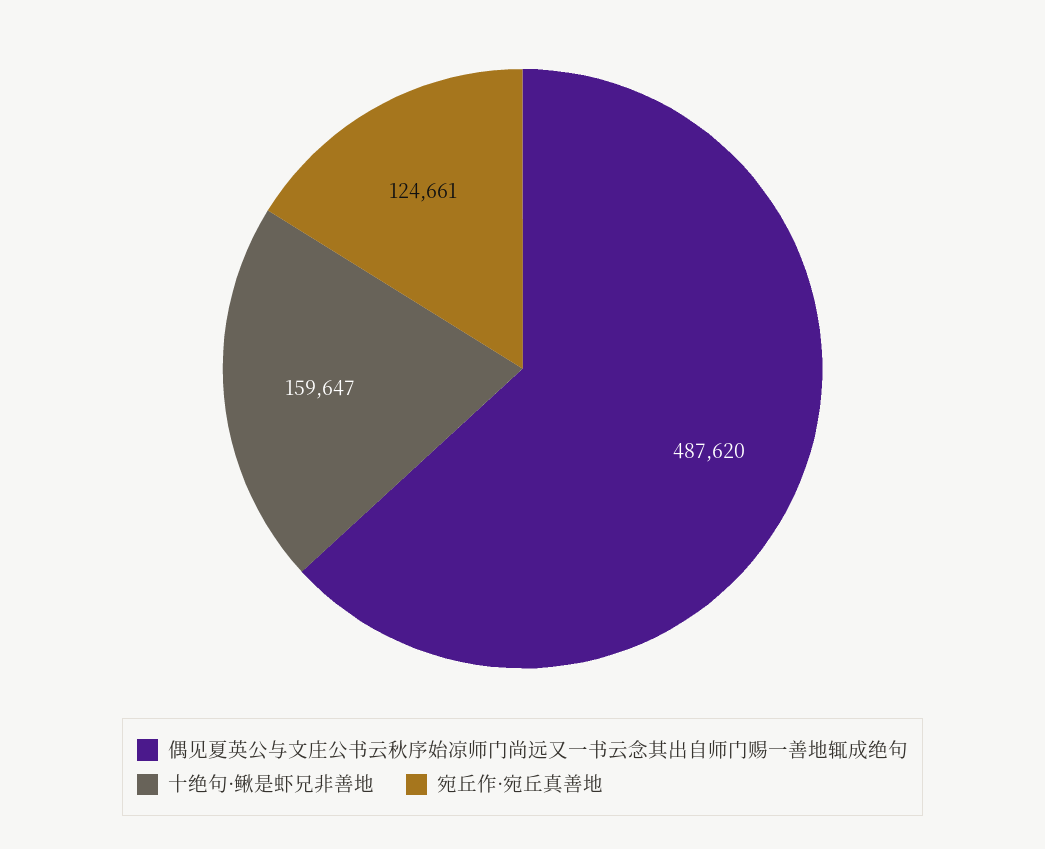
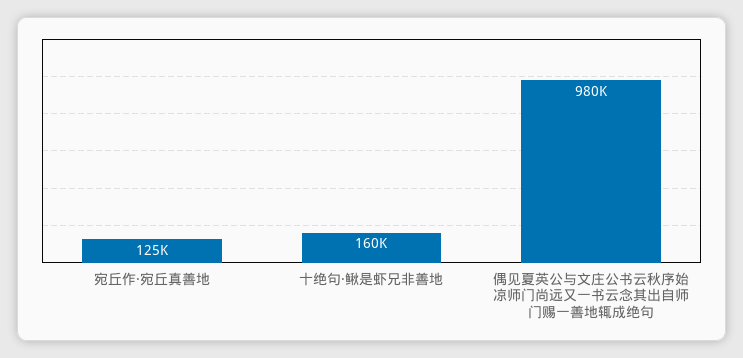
  {
-   "偶见夏英公与文庄公书云秋序始凉师门尚远又一书云念其出自师门赐一善地辄成绝句": 487620,
+   "偶见夏英公与文庄公书云秋序始凉师门尚远又一书云念其出自师门赐一善地辄成绝句": 980000,
    "十绝句·鳅是虾兄非善地": 159647,
    "宛丘作·宛丘真善地": 124661
  }

